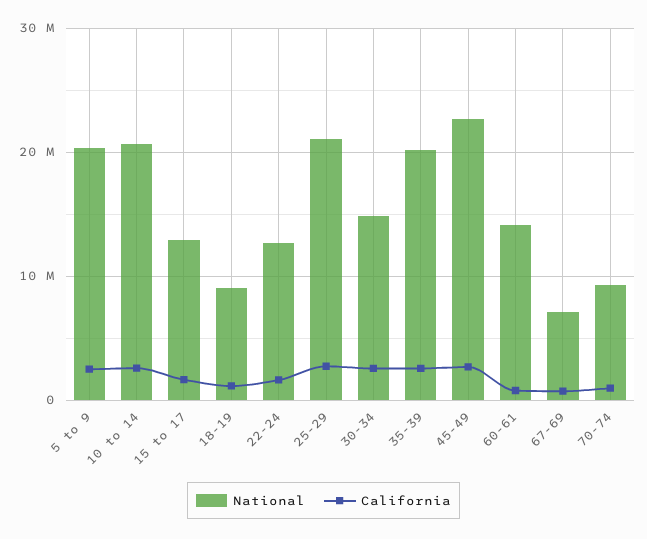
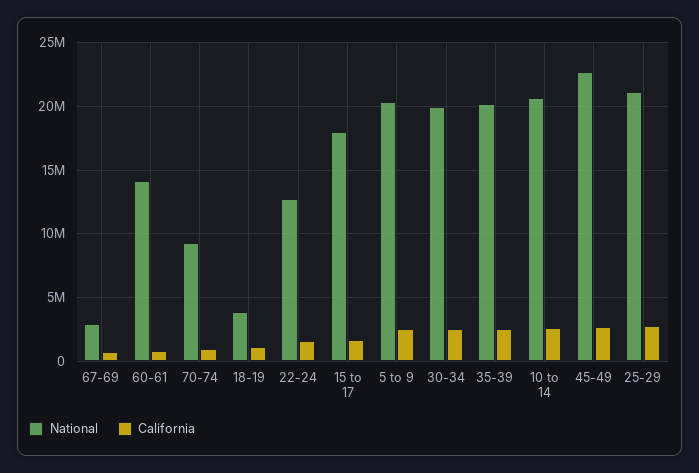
  {
    "National": {
      "5 to 9": 20500000,
      "10 to 14": 20500000,
-     "15 to 17": 13000000,
+     "15 to 17": 18000000,
-     "18-19": 9000000,
+     "18-19": 4000000,
      "22-24": 12500000,
      "25-29": 21000000,
-     "30-34": 15000000,
+     "30-34": 20000000,
      "35-39": 20000000,
      "45-49": 22500000,
      "60-61": 14000000,
-     "67-69": 7000000,
+     "67-69": 3000000,
      "70-74": 9500000
    },
    "California": {
      "5 to 9": 2500000,
      "10 to 14": 2500000,
      "15 to 17": 1500000,
      "18-19": 1000000,
      "22-24": 1500000,
      "25-29": 2500000,
      "30-34": 2500000,
      "35-39": 2500000,
      "45-49": 2500000,
      "60-61": 1000000,
      "67-69": 500000,
      "70-74": 1000000
    }
  }

